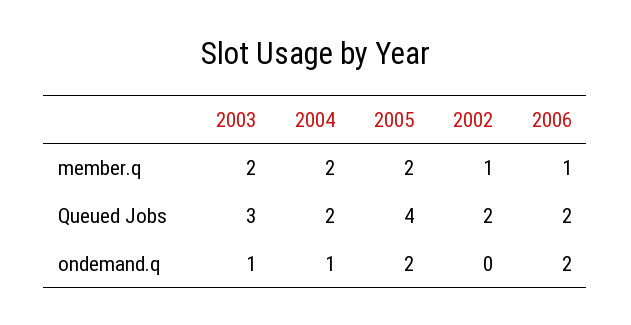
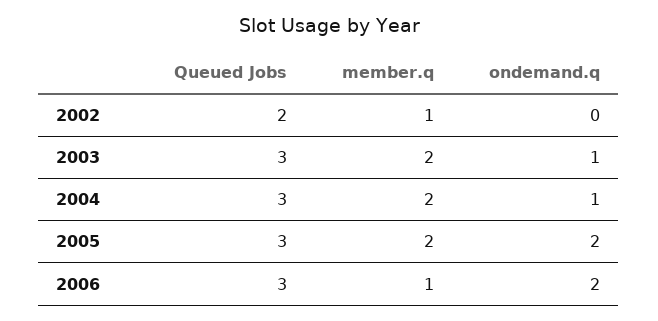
  {
    "2003": {
      "member.q": 2,
      "Queued Jobs": 3,
      "ondemand.q": 1
    },
    "2004": {
      "member.q": 2,
-     "Queued Jobs": 2,
+     "Queued Jobs": 3,
      "ondemand.q": 1
    },
    "2005": {
      "member.q": 2,
-     "Queued Jobs": 4,
+     "Queued Jobs": 3,
      "ondemand.q": 2
    },
    "2002": {
      "member.q": 1,
      "Queued Jobs": 2,
      "ondemand.q": 0
    },
    "2006": {
      "member.q": 1,
-     "Queued Jobs": 2,
+     "Queued Jobs": 3,
      "ondemand.q": 2
    }
  }

